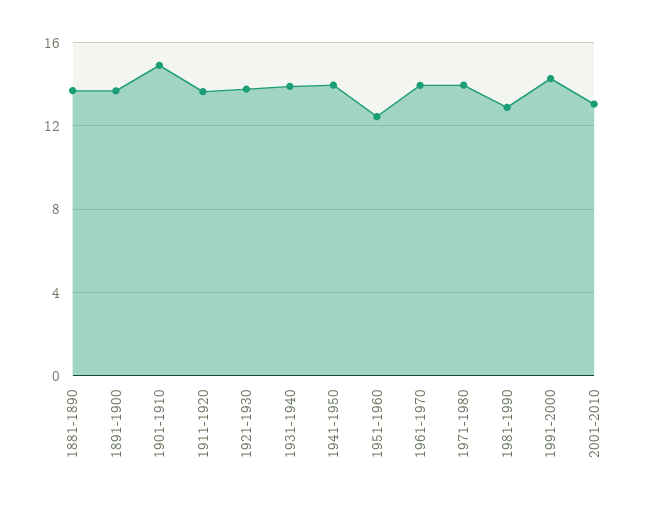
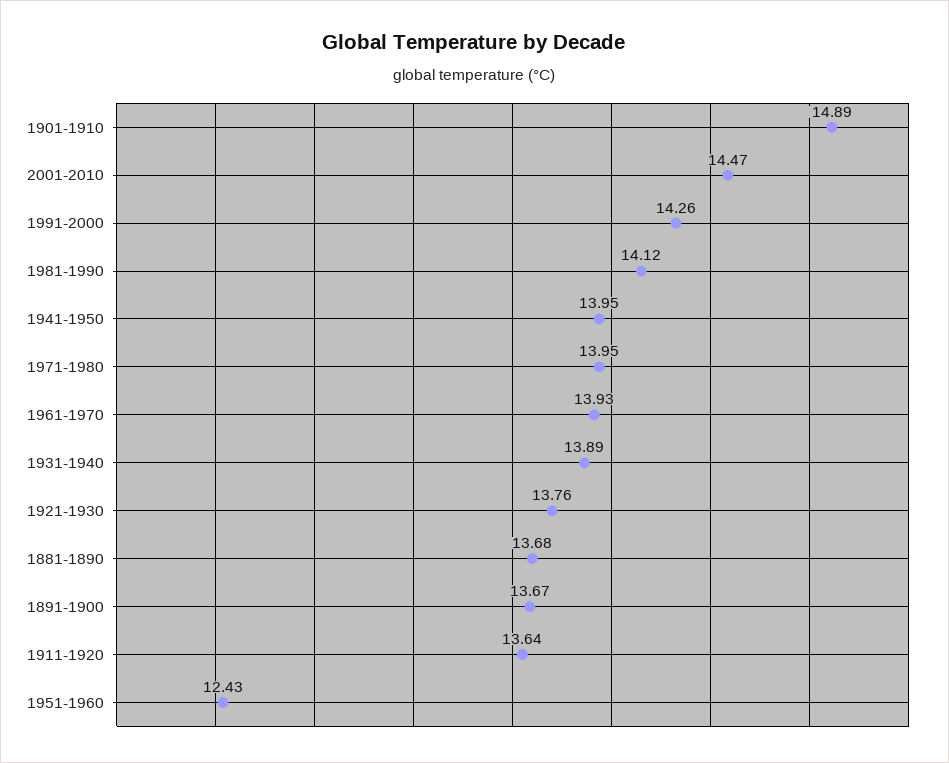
  {
    "1881-1890": 13.68,
    "1891-1900": 13.67,
    "1901-1910": 14.89,
    "1911-1920": 13.64,
    "1921-1930": 13.76,
    "1931-1940": 13.89,
    "1941-1950": 13.95,
    "1951-1960": 12.43,
    "1961-1970": 13.93,
    "1971-1980": 13.95,
-   "1981-1990": 13,
+   "1981-1990": 14.12,
    "1991-2000": 14.26,
-   "2001-2010": 13
+   "2001-2010": 14.47
  }

